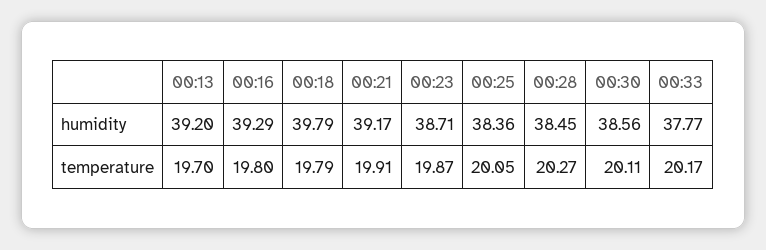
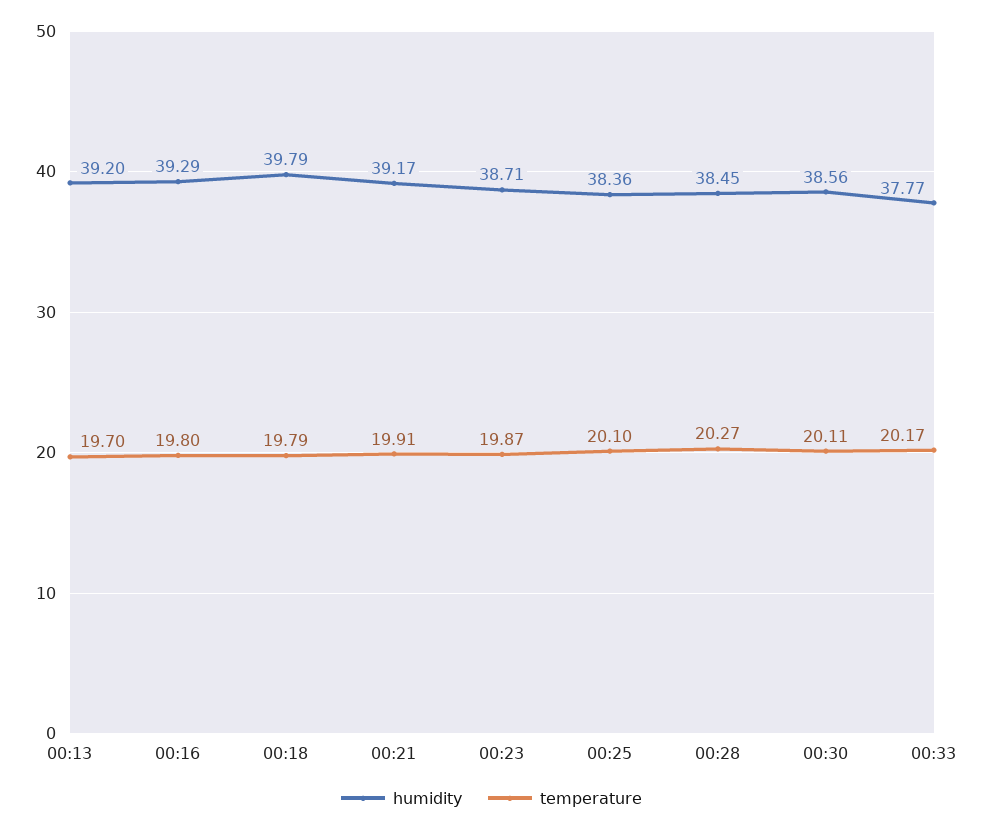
  {
    "humidity": {
      "00:13": 39.2,
      "00:16": 39.29,
      "00:18": 39.79,
      "00:21": 39.17,
      "00:23": 38.71,
      "00:25": 38.36,
      "00:28": 38.45,
      "00:30": 38.56,
      "00:33": 37.77
    },
    "temperature": {
      "00:13": 19.7,
      "00:16": 19.8,
      "00:18": 19.79,
      "00:21": 19.91,
      "00:23": 19.87,
-     "00:25": 20.05,
+     "00:25": 20.1,
      "00:28": 20.27,
      "00:30": 20.11,
      "00:33": 20.17
    }
  }

